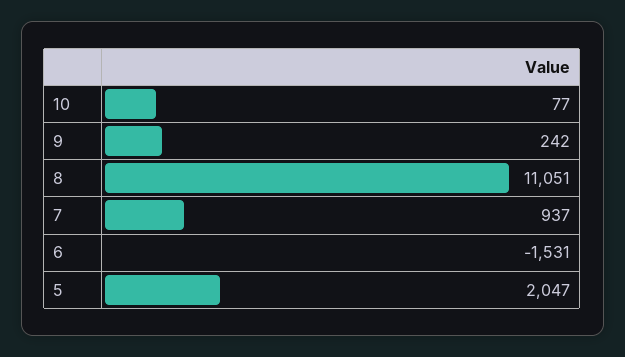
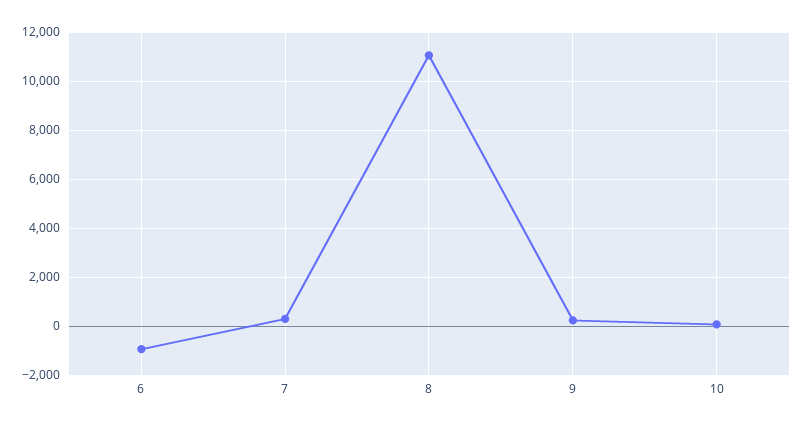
  {
    "10": 77,
    "9": 242,
    "8": 11051,
-   "7": 937,
+   "7": 250,
-   "6": -1531,
+   "6": -1000
-   "5": 2047
  }

